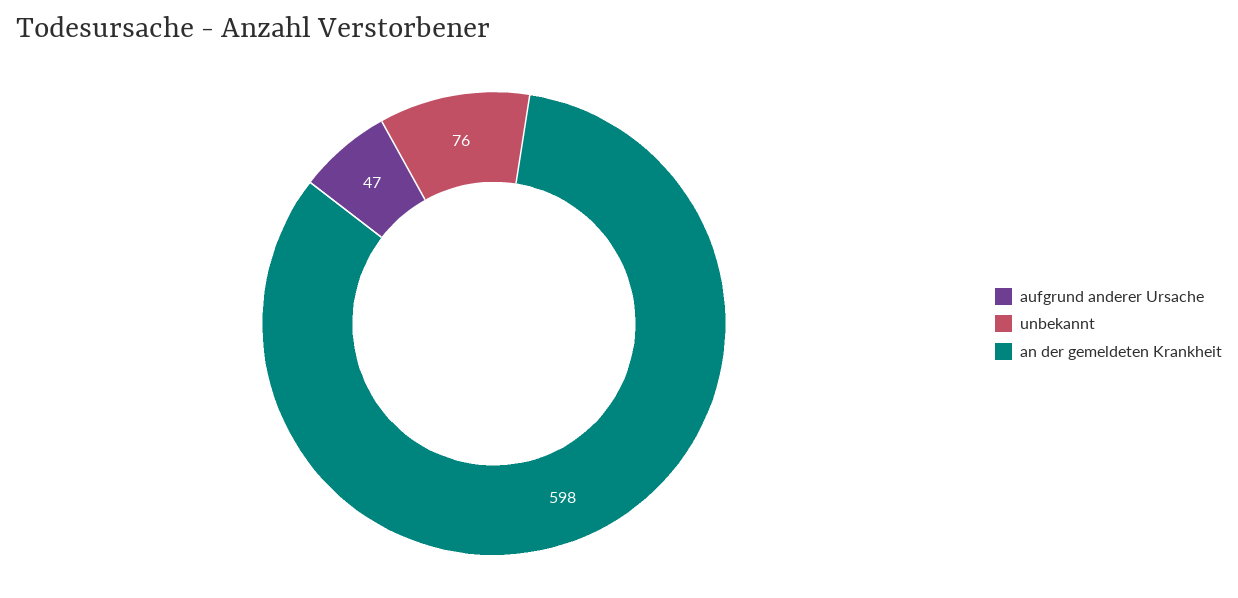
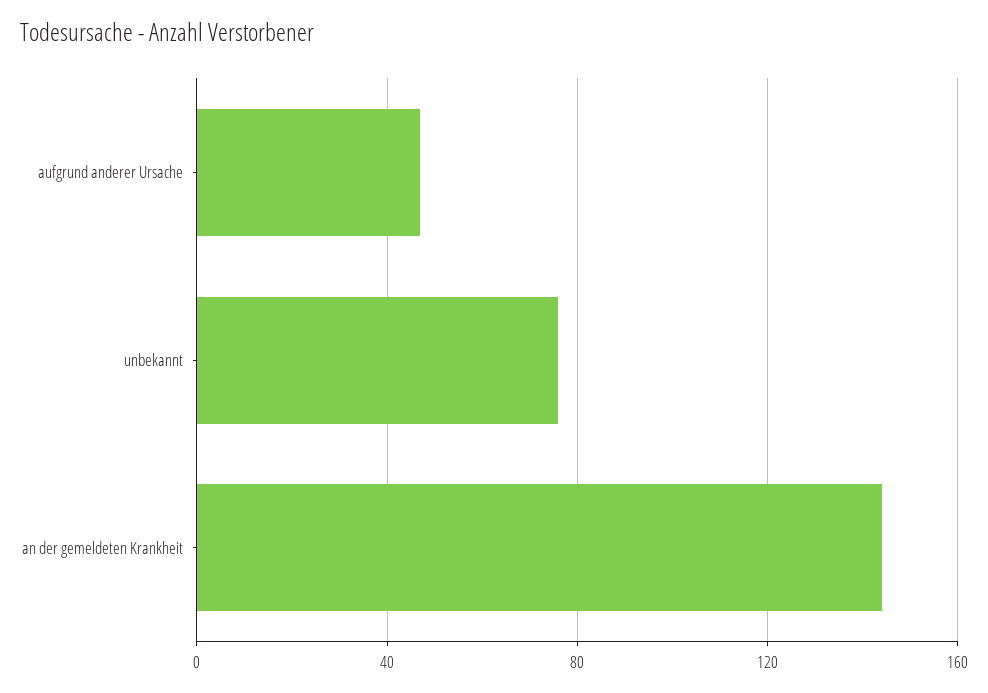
  {
    "aufgrund anderer Ursache": 47,
    "unbekannt": 76,
-   "an der gemeldeten Krankheit": 598
+   "an der gemeldeten Krankheit": 145
  }

